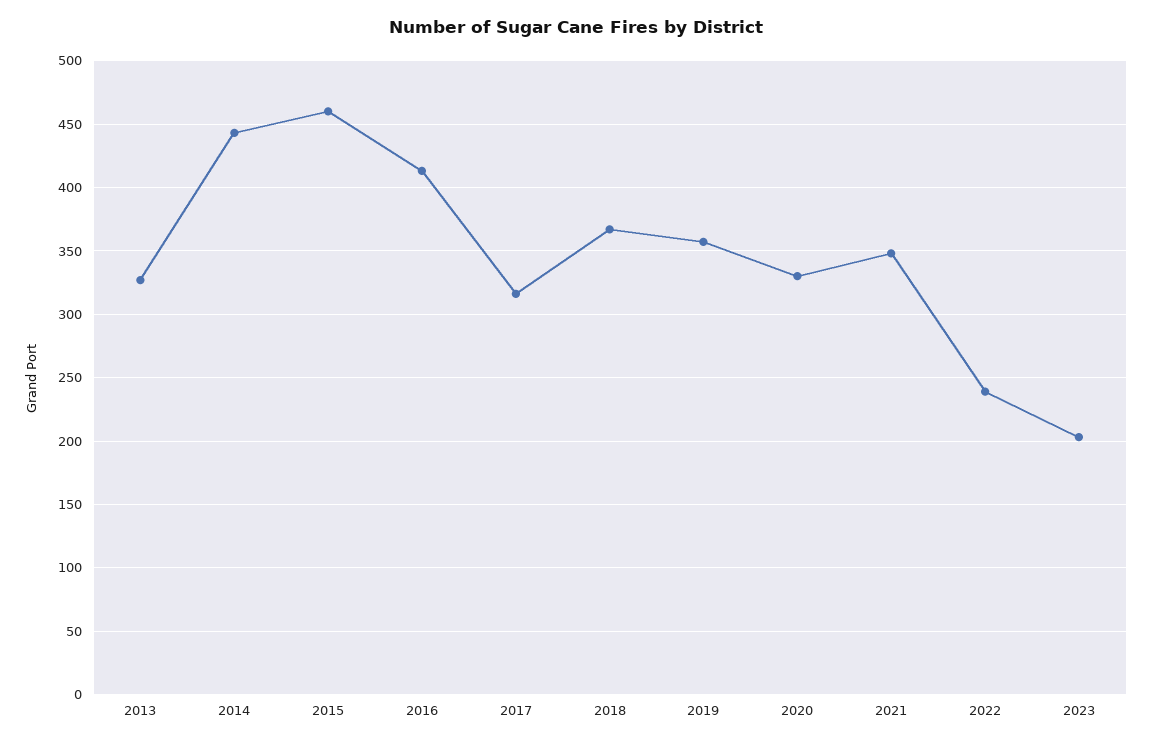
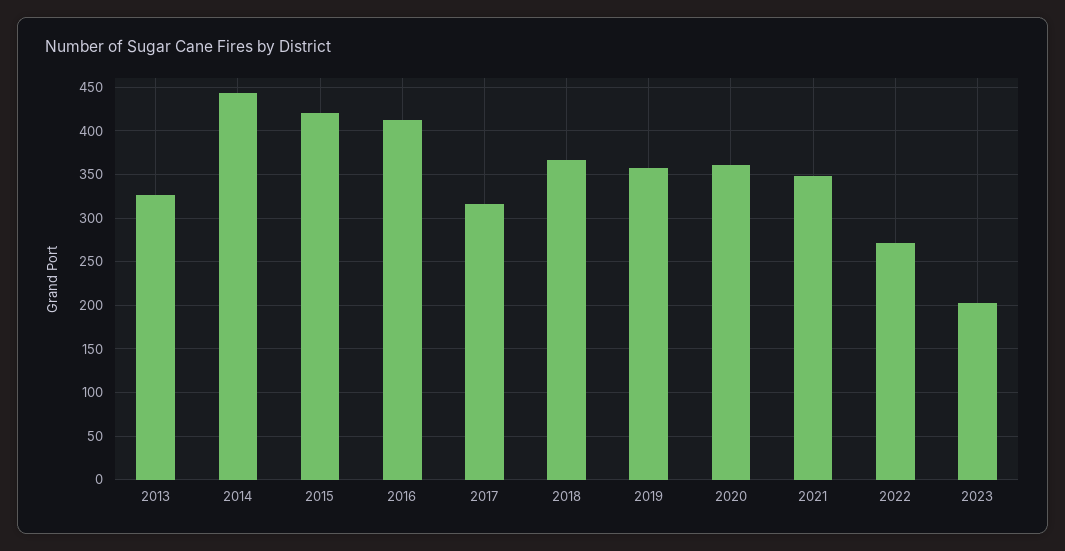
  {
    "2013": 325,
    "2014": 445,
-   "2015": 460,
+   "2015": 420,
    "2016": 415,
    "2017": 315,
    "2018": 365,
    "2019": 355,
-   "2020": 330,
+   "2020": 360,
    "2021": 350,
-   "2022": 240,
+   "2022": 270,
    "2023": 205
  }

